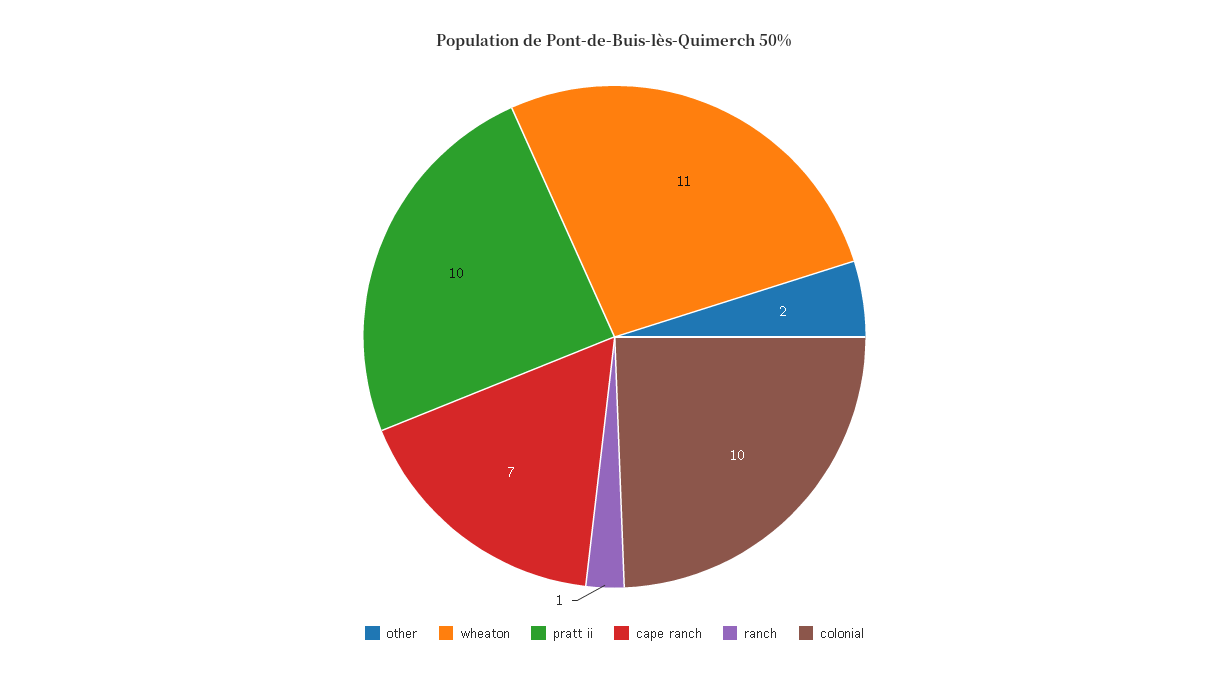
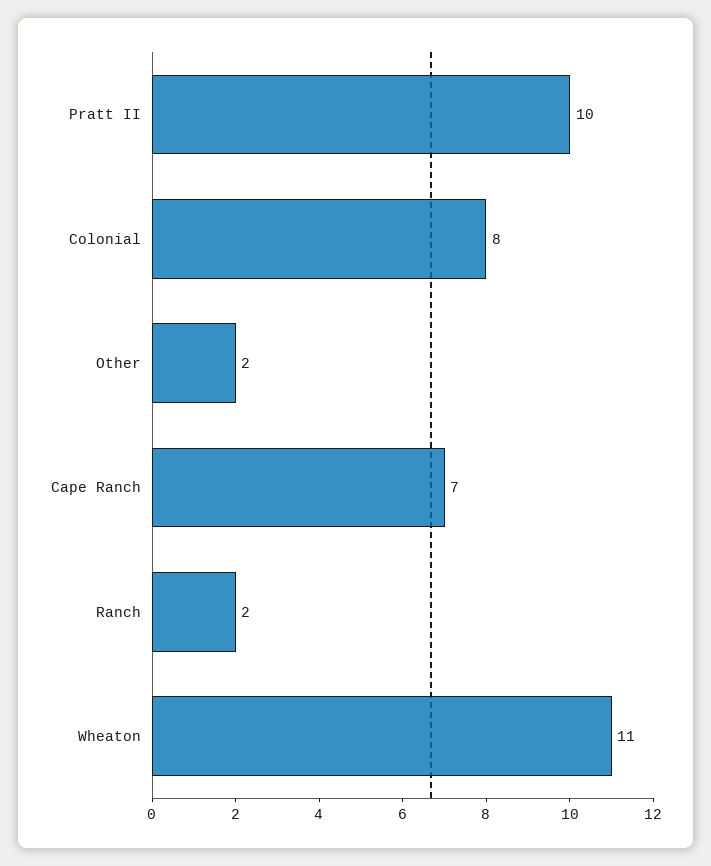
  {
    "other": 2,
    "wheaton": 11,
    "pratt ii": 10,
    "cape ranch": 7,
-   "ranch": 1,
+   "ranch": 2,
-   "colonial": 10
+   "colonial": 8
  }

